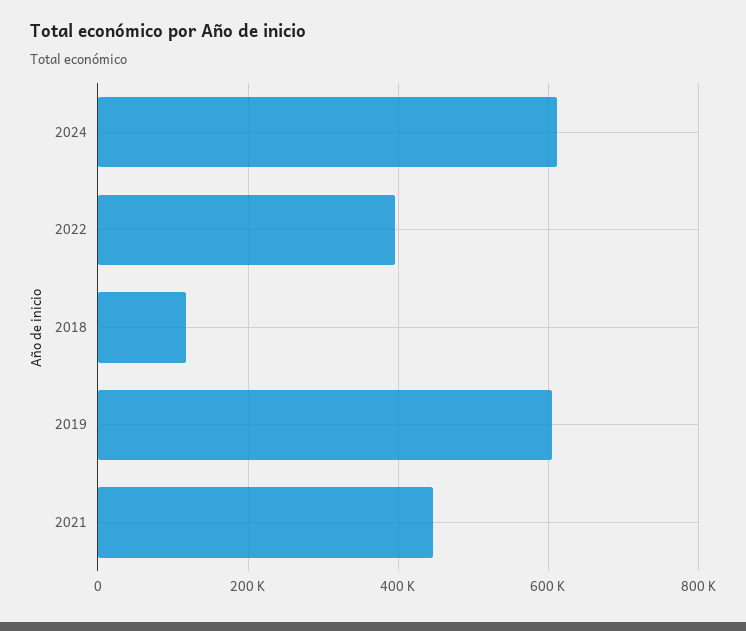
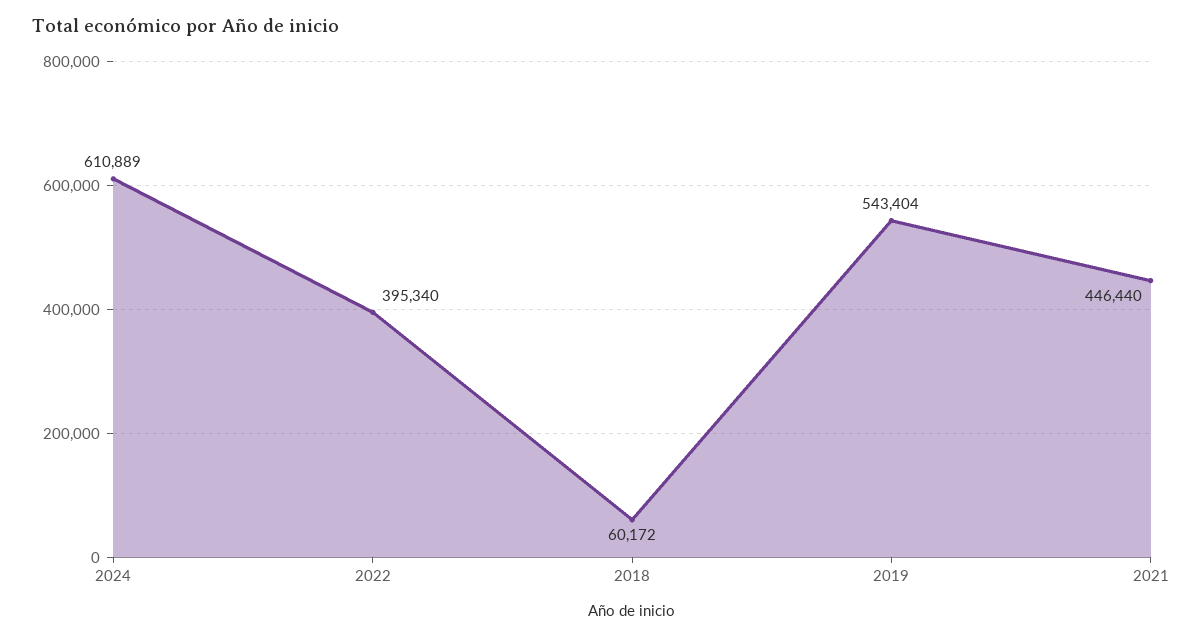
  {
    "2024": 610889,
    "2022": 395340,
-   "2018": 120000,
+   "2018": 60172,
-   "2019": 600000,
+   "2019": 543404,
    "2021": 446440
  }

